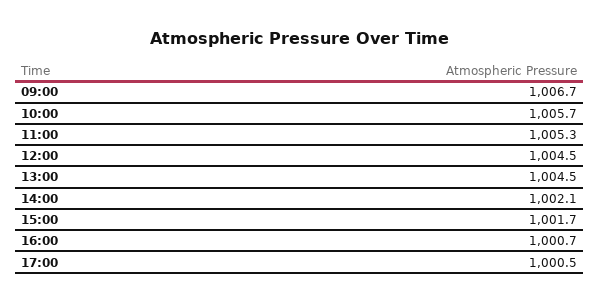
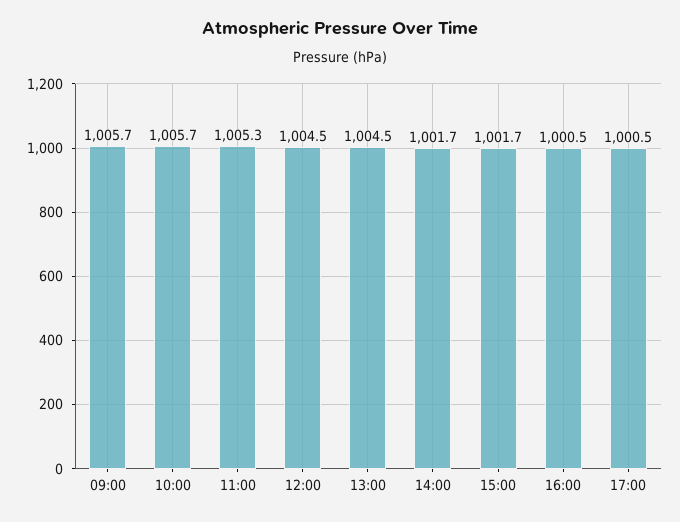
  {
-   "09:00": 1006.7,
+   "09:00": 1005.7,
    "10:00": 1005.7,
    "11:00": 1005.3,
    "12:00": 1004.5,
    "13:00": 1004.5,
-   "14:00": 1002.1,
+   "14:00": 1001.7,
    "15:00": 1001.7,
-   "16:00": 1000.7,
+   "16:00": 1000.5,
    "17:00": 1000.5
  }

